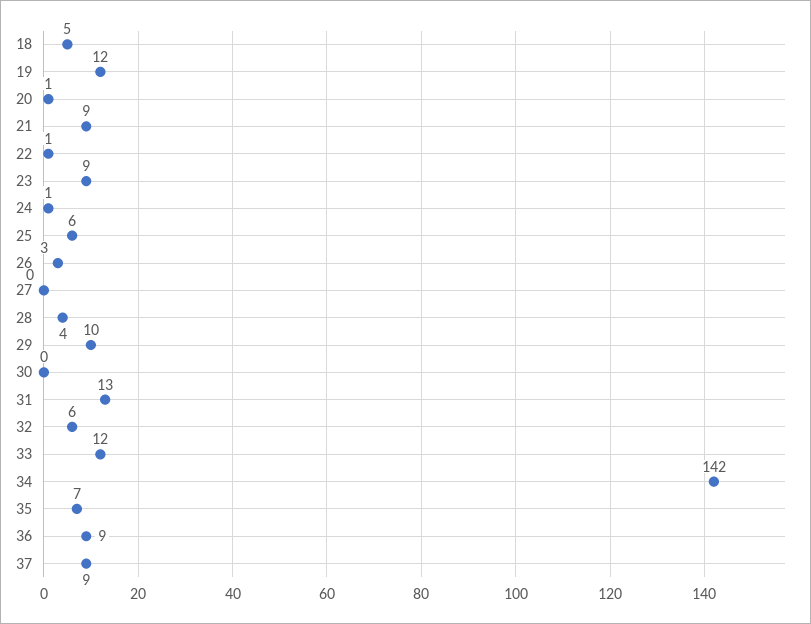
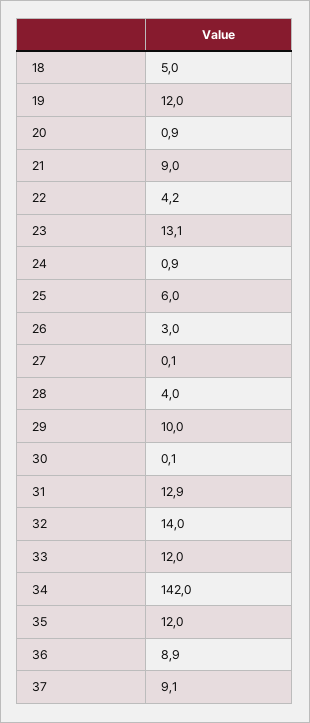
  {
    "18": 5,
    "19": 12,
    "20": 0.9,
    "21": 9,
-   "22": 1,
+   "22": 4.2,
-   "23": 9,
+   "23": 13.1,
    "24": 0.9,
    "25": 6,
    "26": 3,
    "27": 0.1,
    "28": 4,
    "29": 10,
    "30": 0.1,
    "31": 12.9,
-   "32": 6,
+   "32": 14,
    "33": 12,
    "34": 142,
-   "35": 7,
+   "35": 12,
    "36": 8.9,
    "37": 9.1
  }

